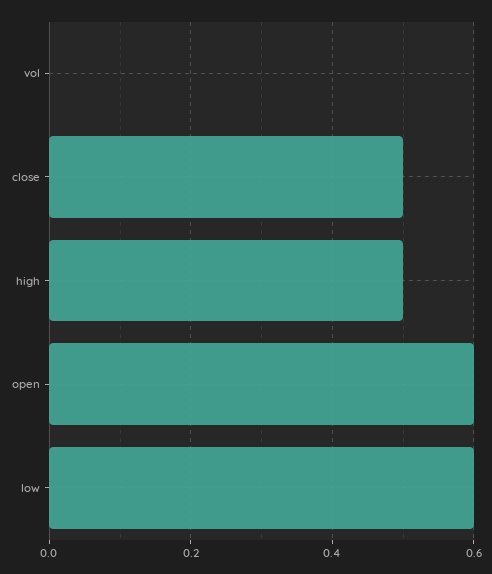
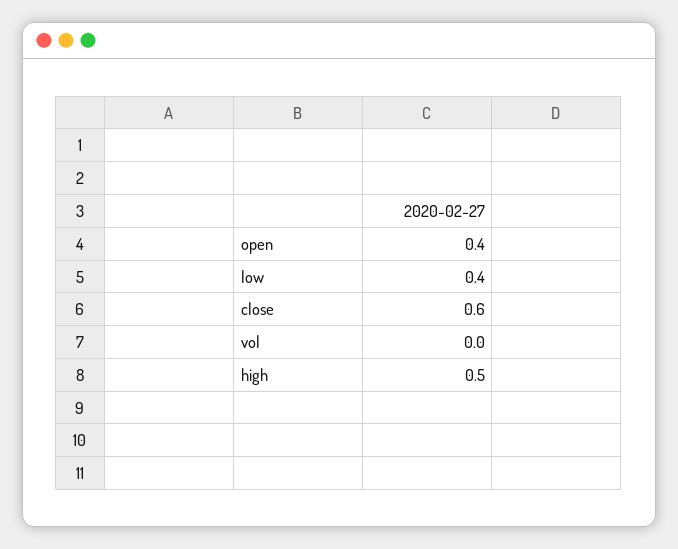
  {
    "vol": 0,
-   "close": 0.5,
+   "close": 0.6,
    "high": 0.5,
-   "open": 0.6,
+   "open": 0.4,
-   "low": 0.6
+   "low": 0.4
  }

